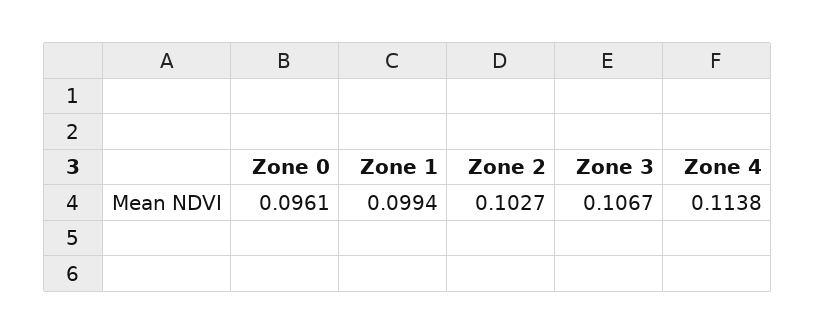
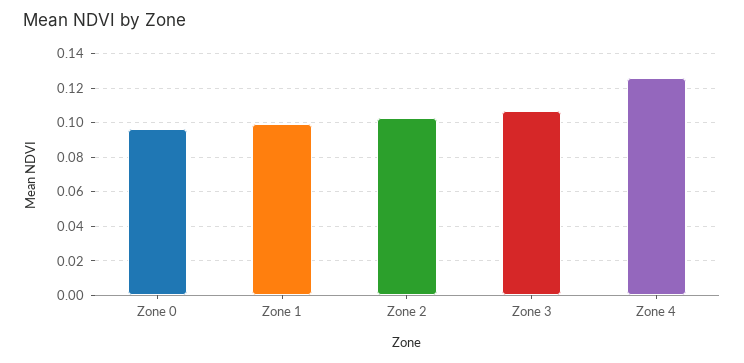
  {
    "Zone 0": 0.0961,
    "Zone 1": 0.0994,
    "Zone 2": 0.1027,
    "Zone 3": 0.1067,
-   "Zone 4": 0.1138
+   "Zone 4": 0.125
  }

